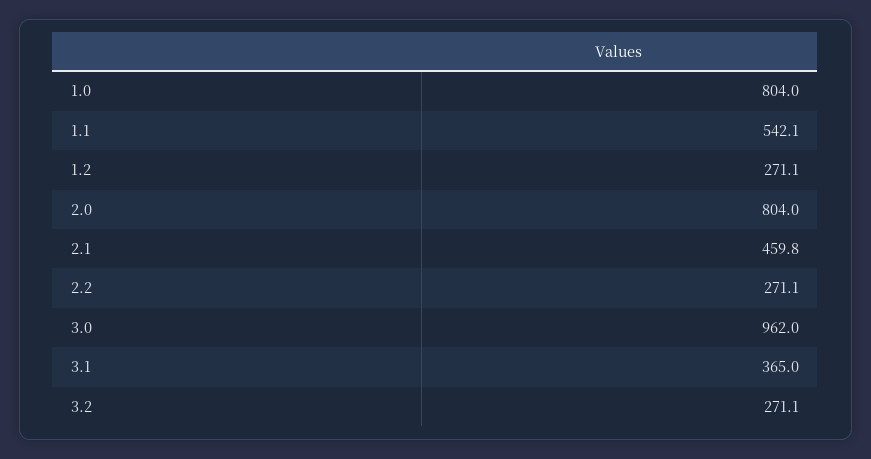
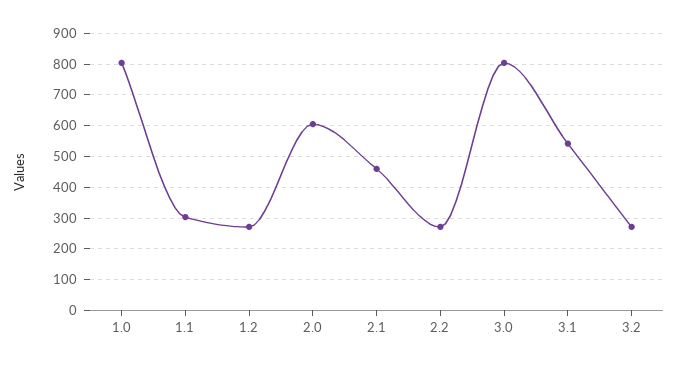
  {
    "1.0": 804,
-   "1.1": 542.1,
+   "1.1": 300,
    "1.2": 271.1,
-   "2.0": 804,
+   "2.0": 600,
    "2.1": 459.8,
    "2.2": 271.1,
-   "3.0": 962,
+   "3.0": 800,
-   "3.1": 365,
+   "3.1": 540,
    "3.2": 271.1
  }

